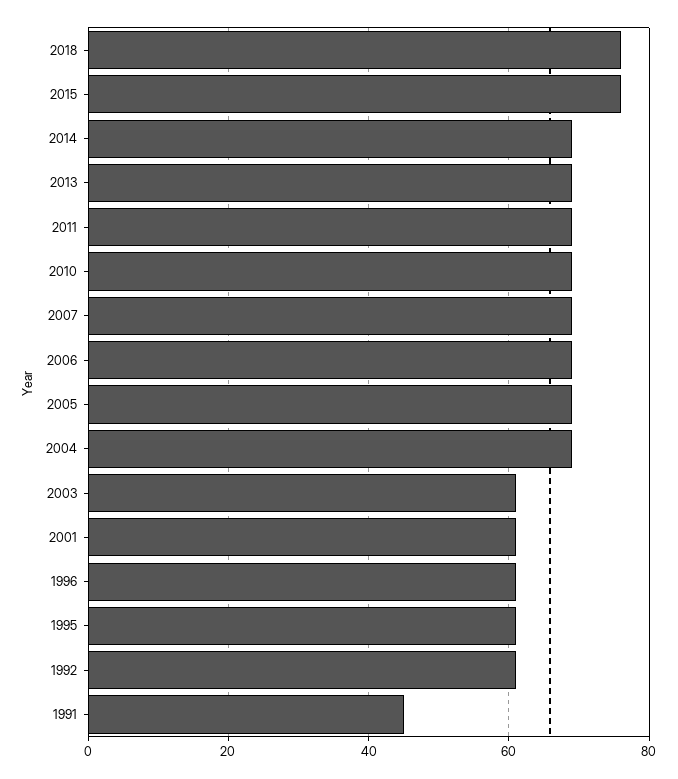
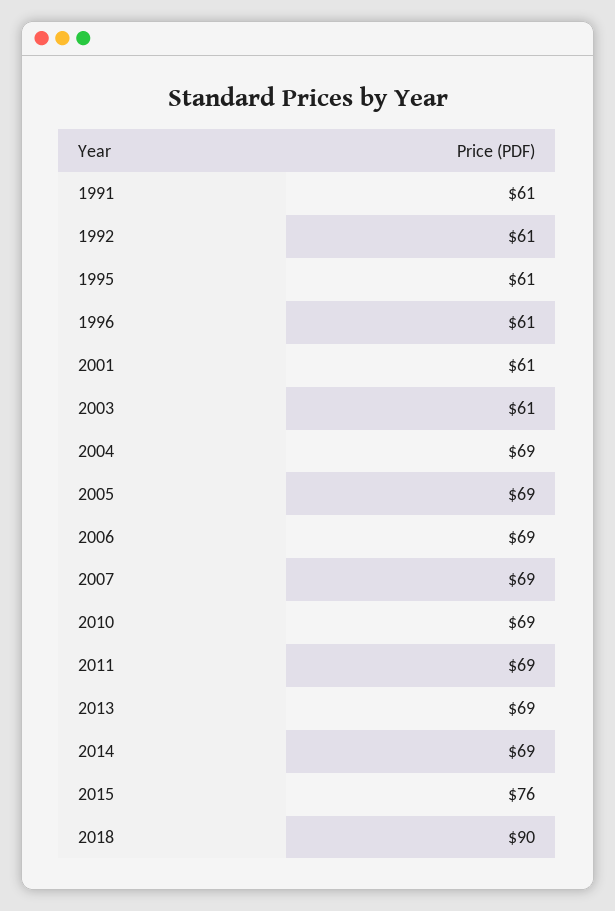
  {
-   "2018": 75,
+   "2018": 90,
    "2015": 76,
    "2014": 69,
    "2013": 69,
    "2011": 69,
    "2010": 69,
    "2007": 69,
    "2006": 69,
    "2005": 69,
    "2004": 69,
    "2003": 61,
    "2001": 61,
    "1996": 61,
    "1995": 61,
    "1992": 61,
-   "1991": 45
+   "1991": 61
  }

